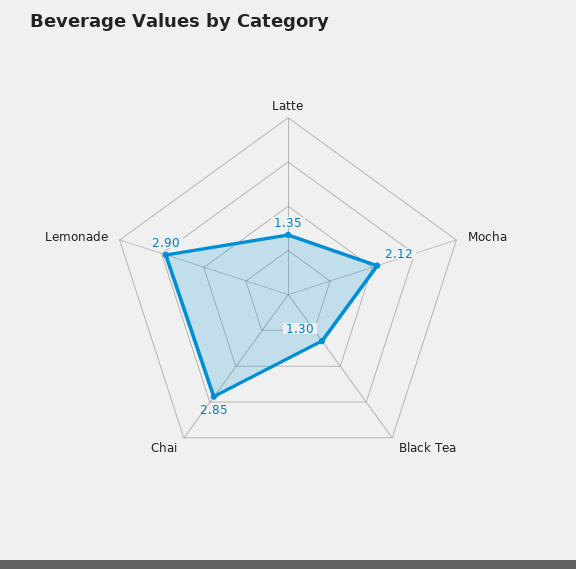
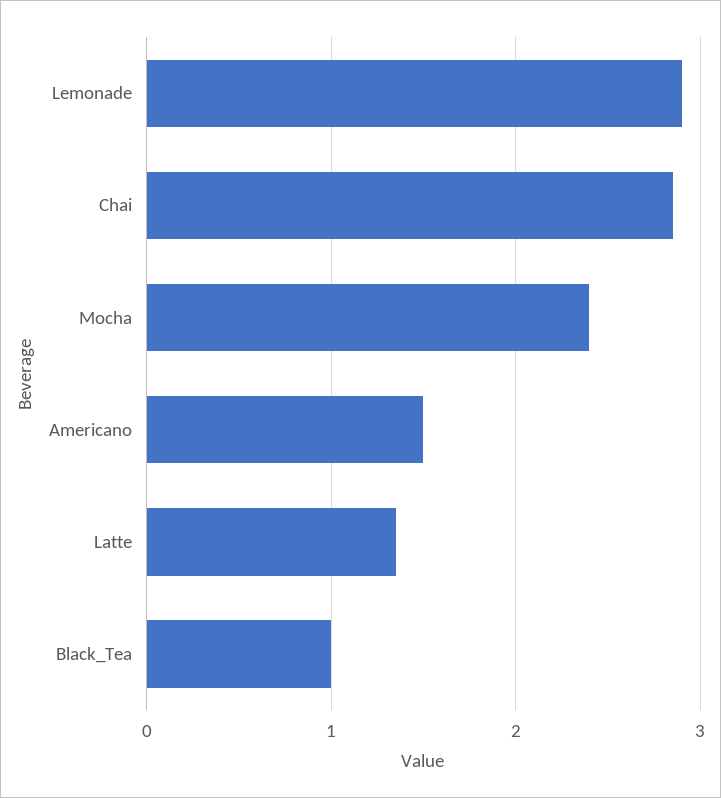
  {
    "Latte": 1.35,
-   "Mocha": 2.12,
+   "Mocha": 2.4,
-   "Black Tea": 1.3,
+   "Black Tea": 1,
    "Chai": 2.85,
-   "Lemonade": 2.9
+   "Lemonade": 2.9,
+   "Americano": 1.5
  }

